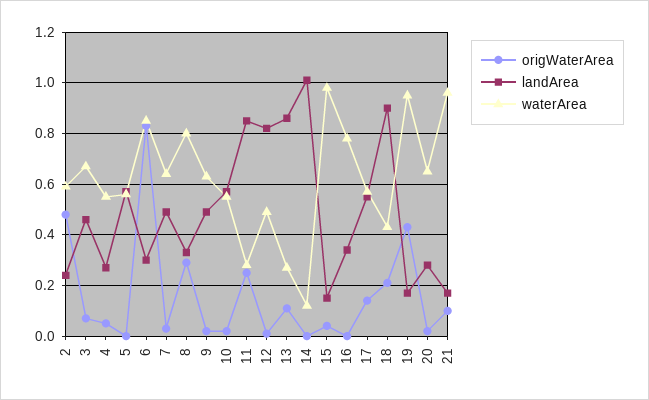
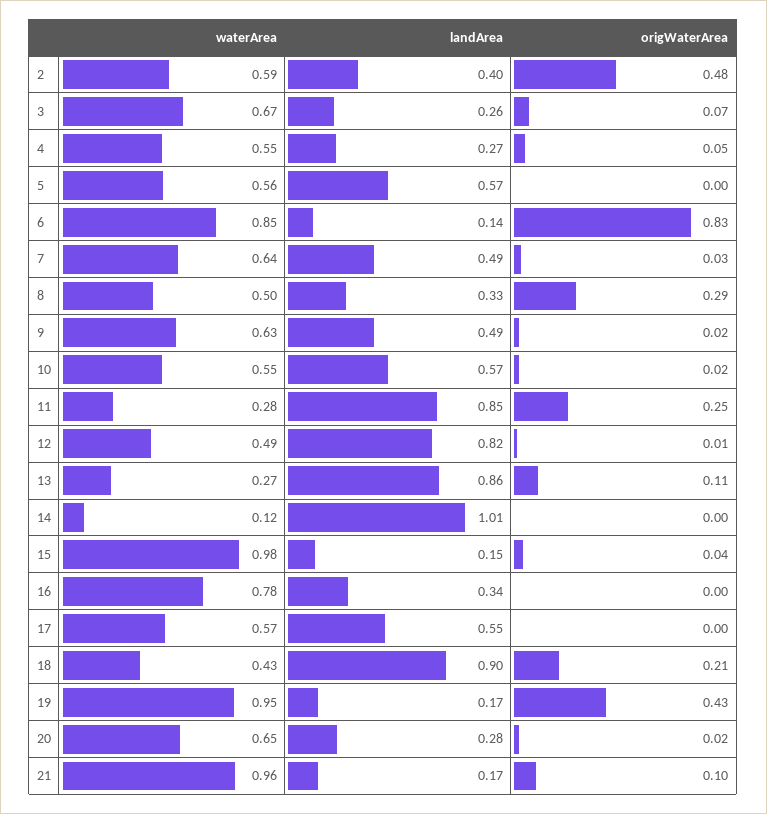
  {
    "origWaterArea": {
      "2": 0.48,
      "3": 0.07,
      "4": 0.05,
      "5": 0,
      "6": 0.83,
      "7": 0.03,
      "8": 0.29,
      "9": 0.02,
      "10": 0.02,
      "11": 0.25,
      "12": 0.01,
      "13": 0.11,
      "14": 0,
      "15": 0.04,
      "16": 0,
-     "17": 0.15,
+     "17": 0,
      "18": 0.21,
      "19": 0.43,
      "20": 0.02,
      "21": 0.1
    },
    "landArea": {
-     "2": 0.25,
+     "2": 0.4,
-     "3": 0.45,
+     "3": 0.26,
      "4": 0.27,
      "5": 0.57,
-     "6": 0.3,
+     "6": 0.14,
      "7": 0.49,
      "8": 0.33,
      "9": 0.49,
      "10": 0.57,
      "11": 0.85,
      "12": 0.82,
      "13": 0.86,
      "14": 1.01,
      "15": 0.15,
      "16": 0.34,
      "17": 0.55,
      "18": 0.9,
      "19": 0.17,
      "20": 0.28,
      "21": 0.17
    },
    "waterArea": {
      "2": 0.59,
      "3": 0.67,
      "4": 0.55,
      "5": 0.56,
      "6": 0.85,
      "7": 0.64,
-     "8": 0.8,
+     "8": 0.5,
      "9": 0.63,
      "10": 0.55,
      "11": 0.28,
      "12": 0.49,
      "13": 0.27,
      "14": 0.12,
      "15": 0.98,
      "16": 0.78,
      "17": 0.57,
      "18": 0.43,
      "19": 0.95,
      "20": 0.65,
      "21": 0.96
    }
  }

